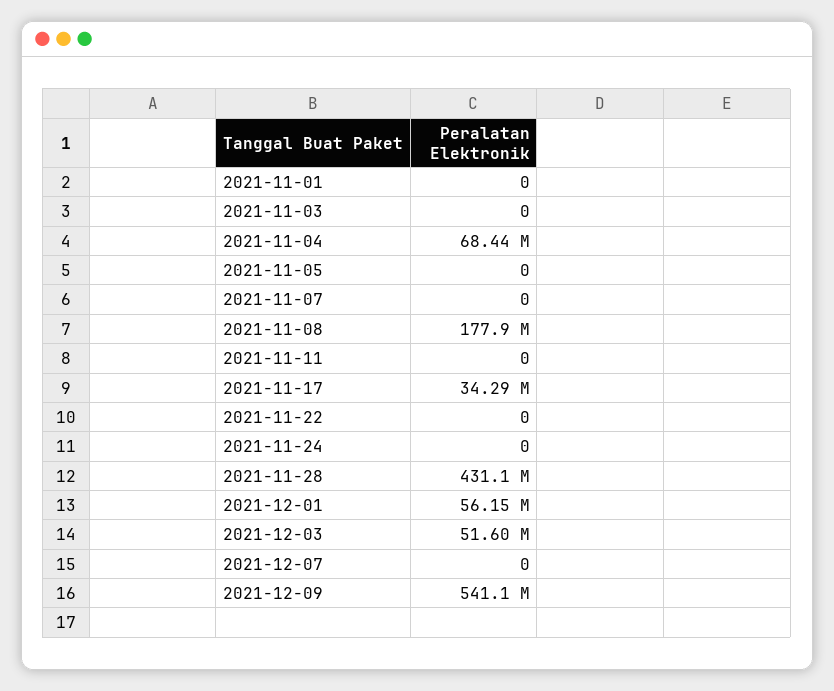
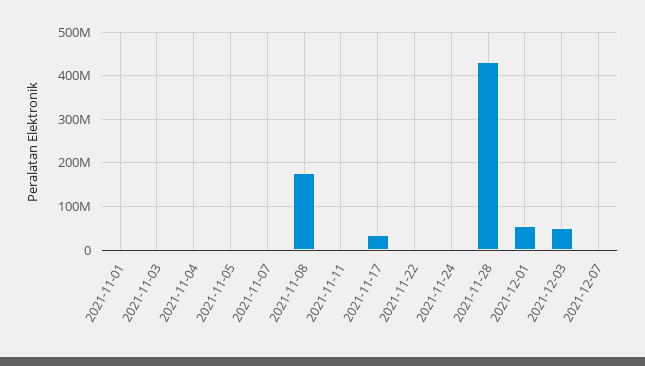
  {
    "2021-11-01": 0,
    "2021-11-03": 0,
-   "2021-11-04": 68440000,
+   "2021-11-04": 0,
    "2021-11-05": 0,
    "2021-11-07": 0,
    "2021-11-08": 177900000,
    "2021-11-11": 0,
    "2021-11-17": 34290000,
    "2021-11-22": 0,
    "2021-11-24": 0,
    "2021-11-28": 431100000,
    "2021-12-01": 56150000,
    "2021-12-03": 51600000,
-   "2021-12-07": 0,
+   "2021-12-07": 0
-   "2021-12-09": 541100000
  }

